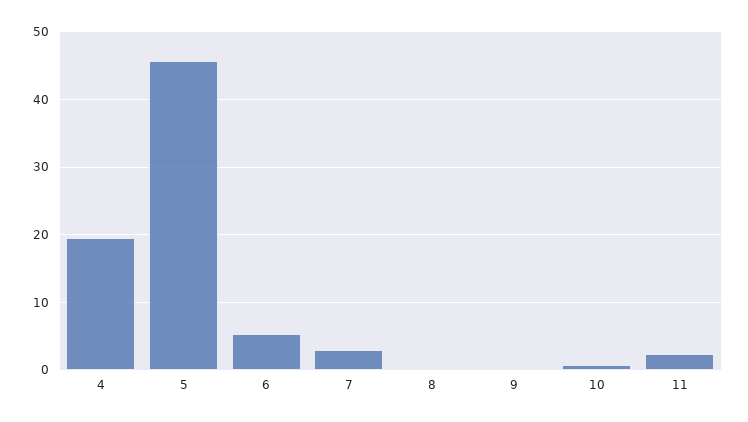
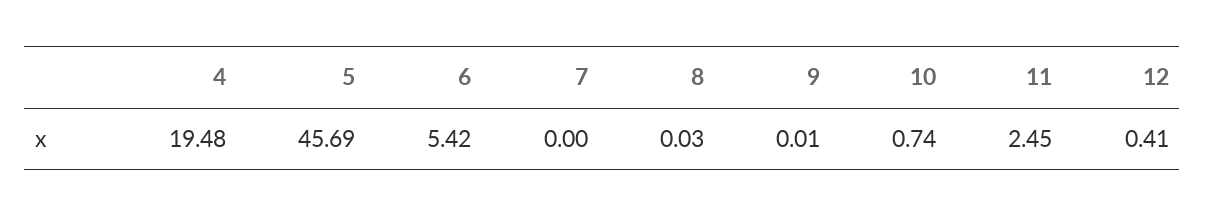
  {
    "4": 19.48,
    "5": 45.69,
    "6": 5.42,
-   "7": 3,
+   "7": 0,
    "8": 0.03,
    "9": 0.01,
    "10": 0.74,
-   "11": 2.45
+   "11": 2.45,
+   "12": 0.41
  }

